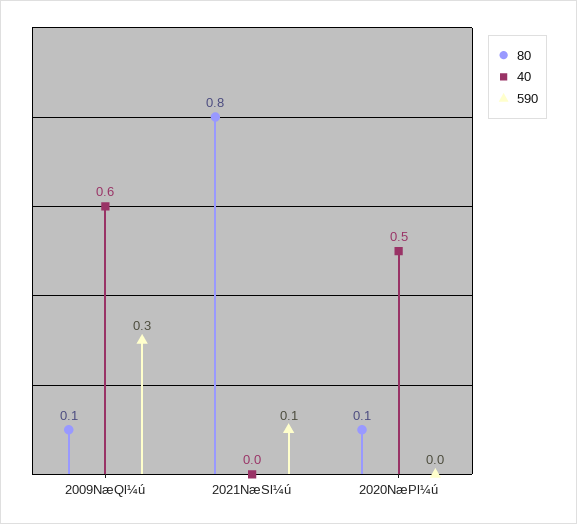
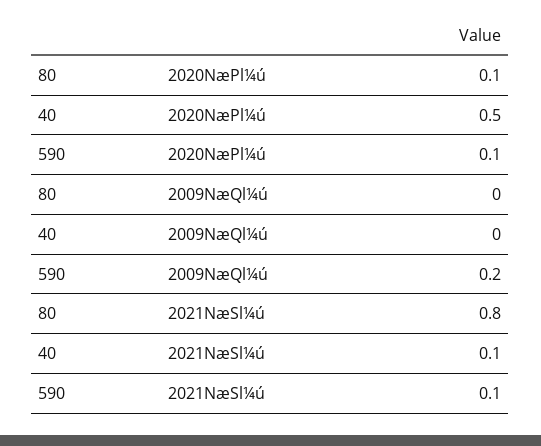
  {
    "80": {
-     "2009NæQl¼ú": 0.1,
+     "2009NæQl¼ú": 0,
      "2021NæSl¼ú": 0.8,
      "2020NæPl¼ú": 0.1
    },
    "40": {
-     "2009NæQl¼ú": 0.6,
+     "2009NæQl¼ú": 0,
-     "2021NæSl¼ú": 0,
+     "2021NæSl¼ú": 0.1,
      "2020NæPl¼ú": 0.5
    },
    "590": {
-     "2009NæQl¼ú": 0.3,
+     "2009NæQl¼ú": 0.2,
      "2021NæSl¼ú": 0.1,
-     "2020NæPl¼ú": 0
+     "2020NæPl¼ú": 0.1
    }
  }

